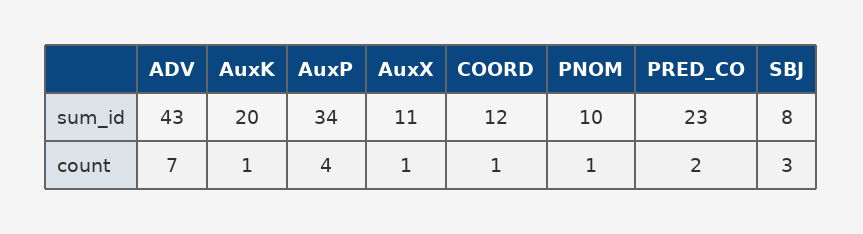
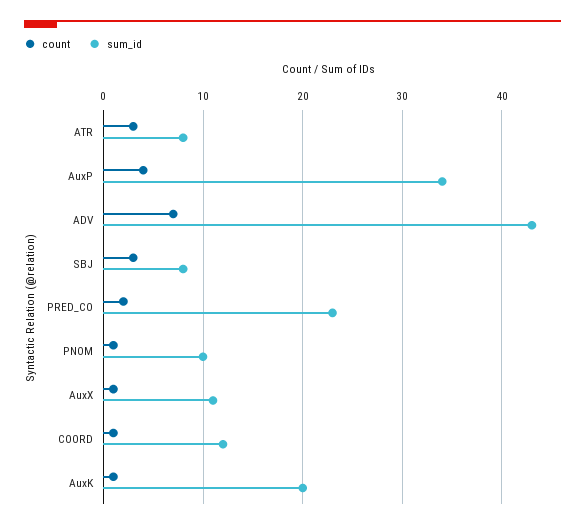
  {
    "sum_id": {
      "ADV": 43,
      "AuxK": 20,
      "AuxP": 34,
      "AuxX": 11,
      "COORD": 12,
      "PNOM": 10,
      "PRED_CO": 23,
-     "SBJ": 8
+     "SBJ": 8,
+     "ATR": 8
    },
    "count": {
      "ADV": 7,
      "AuxK": 1,
      "AuxP": 4,
      "AuxX": 1,
      "COORD": 1,
      "PNOM": 1,
      "PRED_CO": 2,
-     "SBJ": 3
+     "SBJ": 3,
+     "ATR": 3
    }
  }

